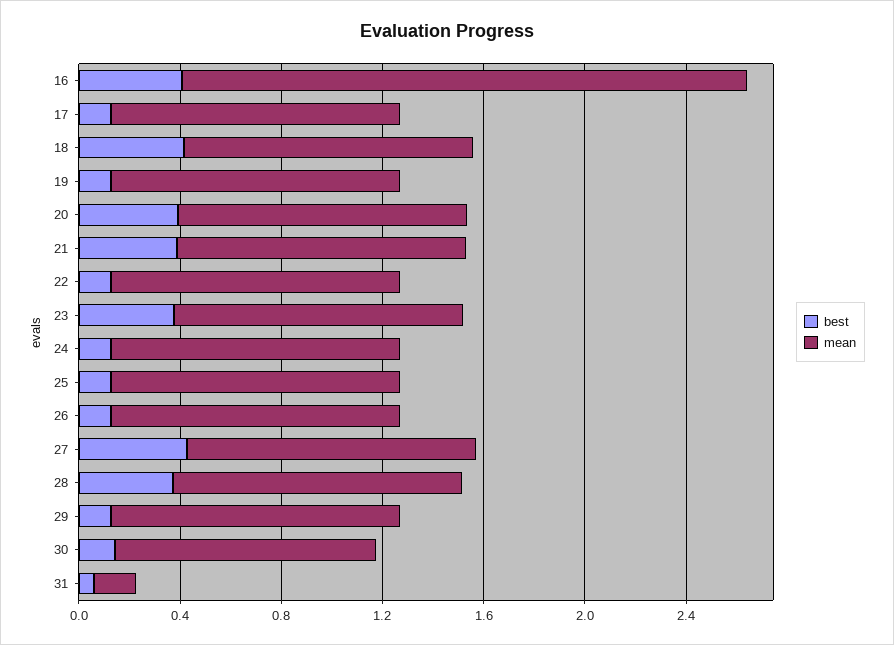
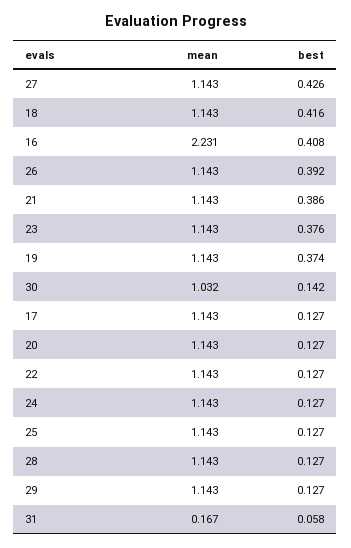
  {
    "best": {
      "16": 0.408,
      "17": 0.127,
      "18": 0.416,
-     "19": 0.1,
+     "19": 0.374,
-     "20": 0.4,
+     "20": 0.127,
      "21": 0.386,
      "22": 0.127,
      "23": 0.376,
      "24": 0.127,
      "25": 0.127,
-     "26": 0.1,
+     "26": 0.392,
      "27": 0.426,
-     "28": 0.4,
+     "28": 0.127,
      "29": 0.127,
      "30": 0.142,
      "31": 0.058
    },
    "mean": {
      "16": 2.231,
      "17": 1.143,
      "18": 1.143,
      "19": 1.143,
      "20": 1.143,
      "21": 1.143,
      "22": 1.143,
      "23": 1.143,
      "24": 1.143,
      "25": 1.143,
      "26": 1.143,
      "27": 1.143,
      "28": 1.143,
      "29": 1.143,
      "30": 1.032,
      "31": 0.167
    }
  }

